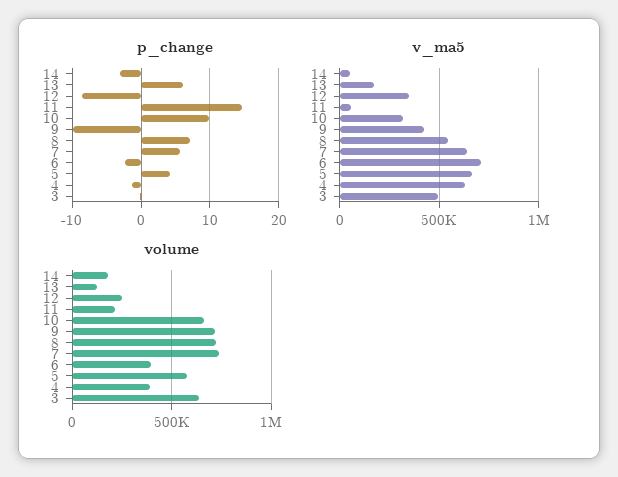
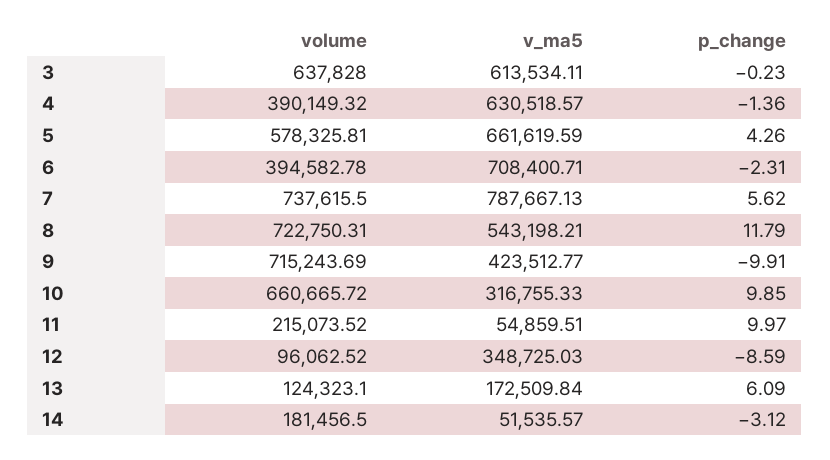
  {
    "p_change": {
      "14": -3.12,
      "13": 6.09,
      "12": -8.59,
-     "11": 15,
+     "11": 9.97,
      "10": 9.85,
      "9": -9.91,
-     "8": 7,
+     "8": 11.79,
      "7": 5.62,
      "6": -2.31,
      "5": 4.26,
      "4": -1.36,
      "3": -0.23
    },
    "v_ma5": {
      "14": 51535.57,
      "13": 172509.84,
      "12": 348725.03,
      "11": 54859.51,
      "10": 316755.33,
      "9": 423512.77,
      "8": 543198.21,
-     "7": 650000,
+     "7": 787667.13,
      "6": 708400.71,
      "5": 661619.59,
      "4": 630518.57,
-     "3": 500000
+     "3": 613534.11
    },
    "volume": {
      "14": 181456.5,
      "13": 124323.1,
-     "12": 250000,
+     "12": 96062.52,
      "11": 215073.52,
      "10": 660665.72,
      "9": 715243.69,
      "8": 722750.31,
      "7": 737615.5,
      "6": 394582.78,
      "5": 578325.81,
      "4": 390149.32,
      "3": 637828
    }
  }

